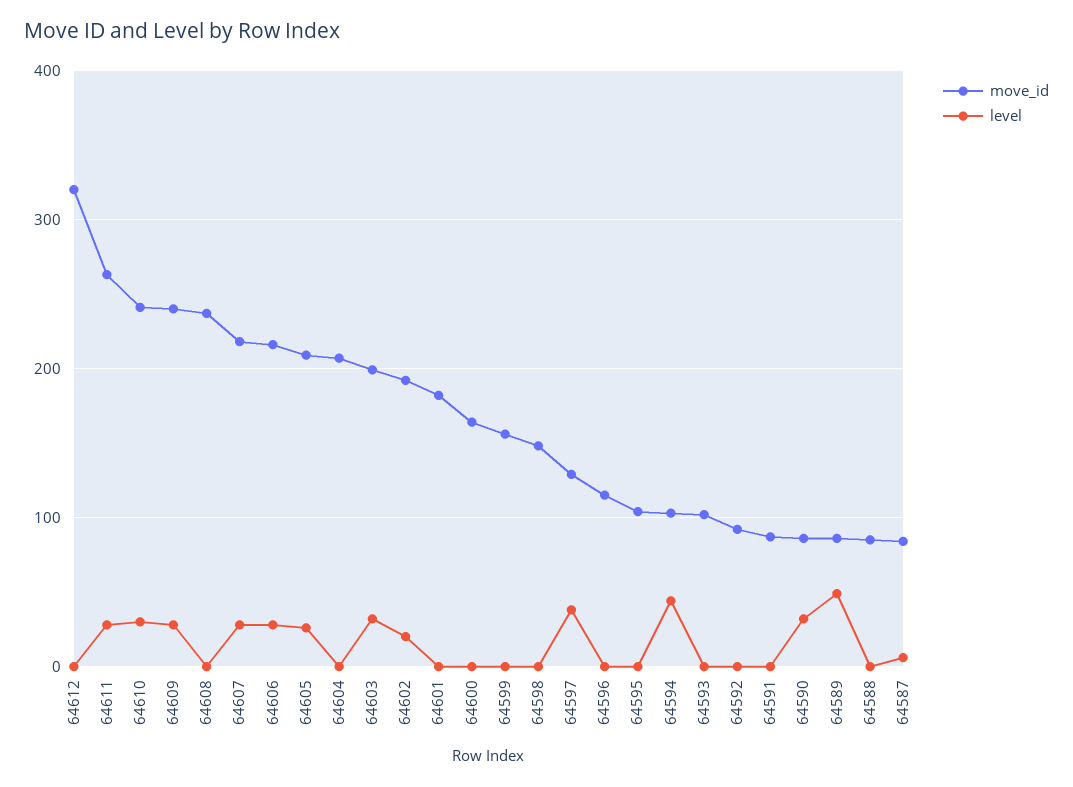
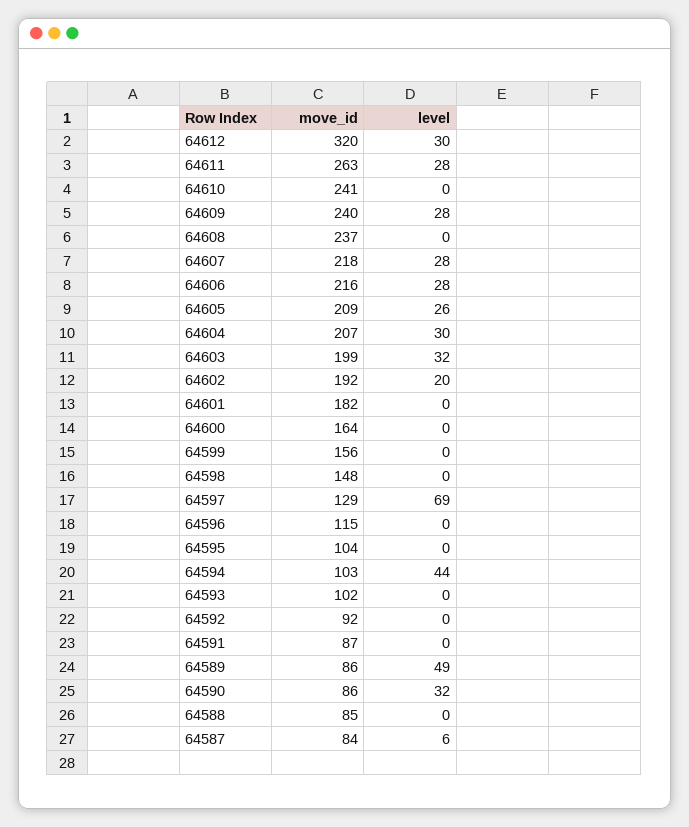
  {
    "move_id": {
      "64612": 320,
      "64611": 263,
      "64610": 241,
      "64609": 240,
      "64608": 237,
      "64607": 218,
      "64606": 216,
      "64605": 209,
      "64604": 207,
      "64603": 199,
      "64602": 192,
      "64601": 182,
      "64600": 164,
      "64599": 156,
      "64598": 148,
      "64597": 129,
      "64596": 115,
      "64595": 104,
      "64594": 103,
      "64593": 102,
      "64592": 92,
      "64591": 87,
      "64590": 86,
      "64589": 86,
      "64588": 85,
      "64587": 84
    },
    "level": {
-     "64612": 0,
+     "64612": 30,
      "64611": 28,
-     "64610": 30,
+     "64610": 0,
      "64609": 28,
      "64608": 0,
      "64607": 28,
      "64606": 28,
      "64605": 26,
-     "64604": 0,
+     "64604": 30,
      "64603": 32,
      "64602": 20,
      "64601": 0,
      "64600": 0,
      "64599": 0,
      "64598": 0,
-     "64597": 40,
+     "64597": 69,
      "64596": 0,
      "64595": 0,
      "64594": 44,
      "64593": 0,
      "64592": 0,
      "64591": 0,
      "64590": 32,
      "64589": 49,
      "64588": 0,
      "64587": 6
    }
  }

